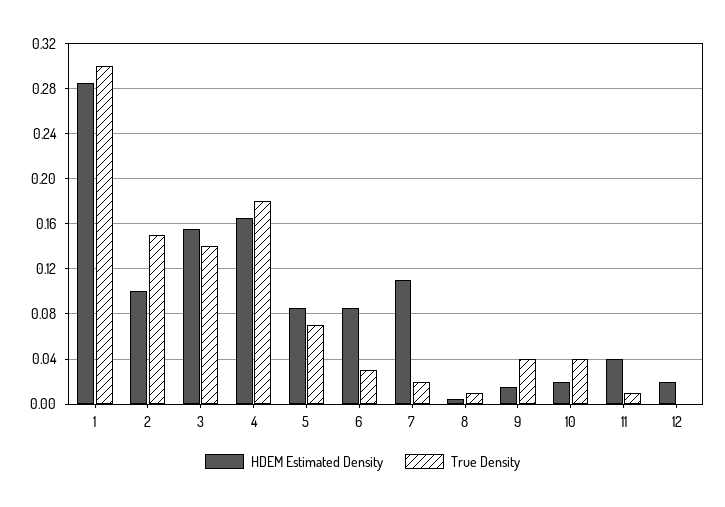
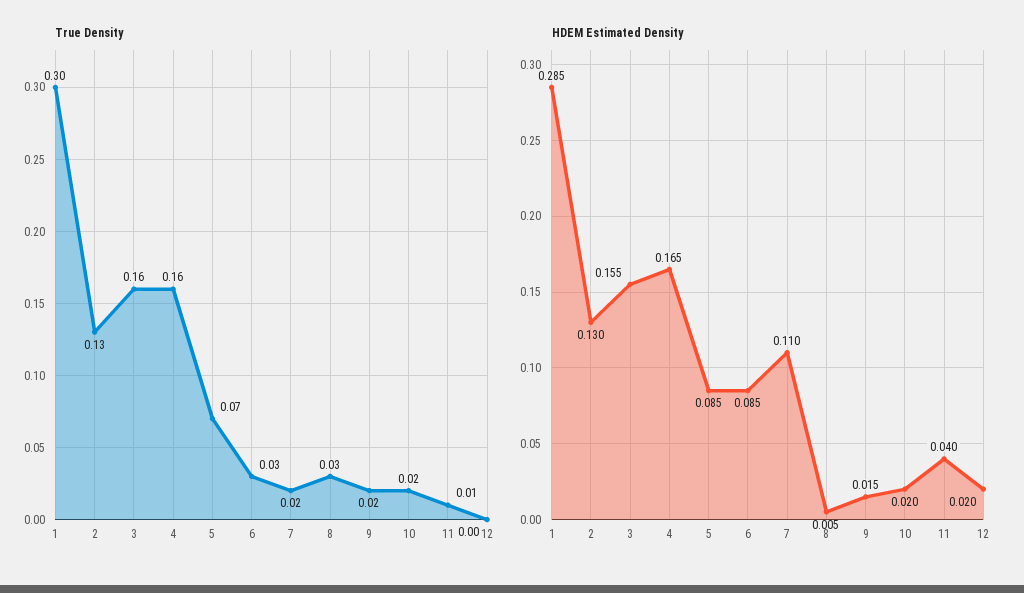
  {
    "HDEM Estimated Density": {
      "1": 0.285,
-     "2": 0.1,
+     "2": 0.13,
      "3": 0.155,
      "4": 0.165,
      "5": 0.085,
      "6": 0.085,
      "7": 0.11,
      "8": 0.005,
      "9": 0.015,
      "10": 0.02,
      "11": 0.04,
      "12": 0.02
    },
    "True Density": {
      "1": 0.3,
-     "2": 0.15,
+     "2": 0.13,
-     "3": 0.14,
+     "3": 0.16,
-     "4": 0.18,
+     "4": 0.16,
      "5": 0.07,
      "6": 0.03,
      "7": 0.02,
-     "8": 0.01,
+     "8": 0.03,
-     "9": 0.04,
+     "9": 0.02,
-     "10": 0.04,
+     "10": 0.02,
      "11": 0.01,
      "12": 0
    }
  }

